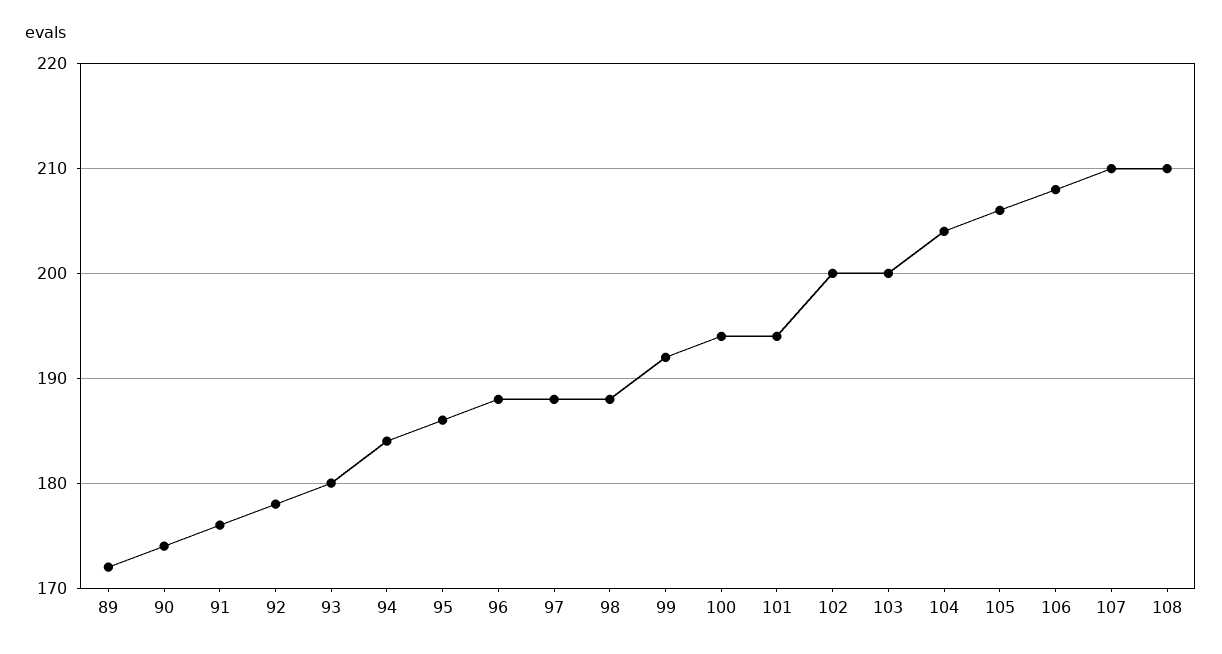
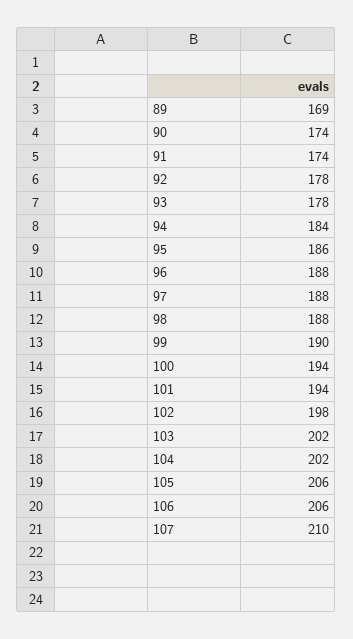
  {
-   "89": 172,
+   "89": 169,
    "90": 174,
-   "91": 176,
+   "91": 174,
    "92": 178,
-   "93": 180,
+   "93": 178,
    "94": 184,
    "95": 186,
    "96": 188,
    "97": 188,
    "98": 188,
-   "99": 192,
+   "99": 190,
    "100": 194,
    "101": 194,
-   "102": 200,
+   "102": 198,
-   "103": 200,
+   "103": 202,
-   "104": 204,
+   "104": 202,
    "105": 206,
-   "106": 208,
+   "106": 206,
-   "107": 210,
+   "107": 210
-   "108": 210
  }

